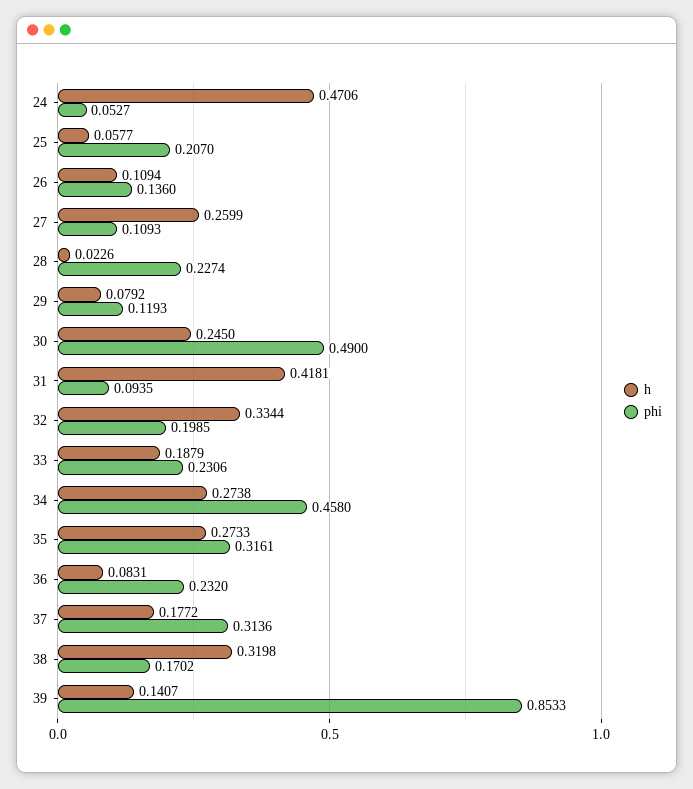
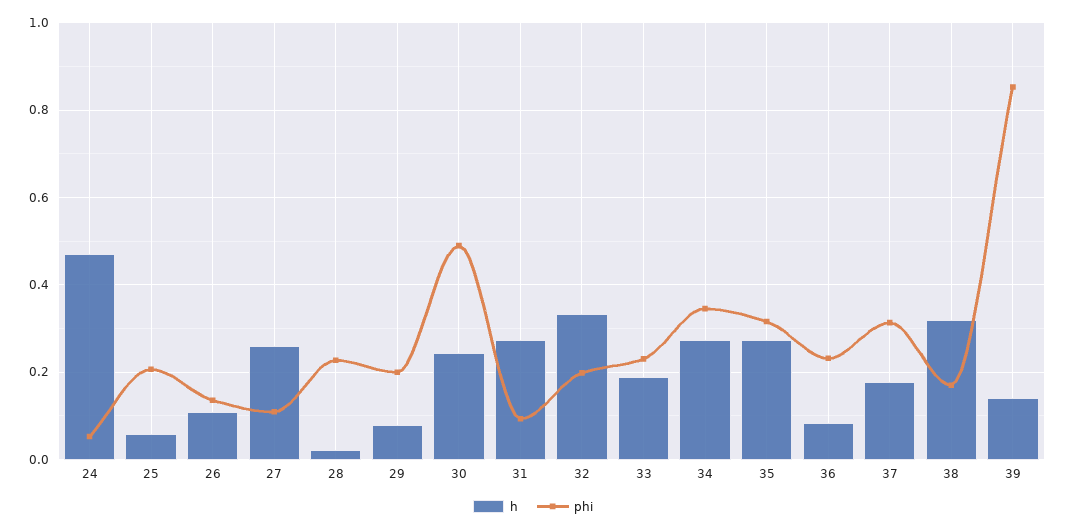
  {
    "h": {
      "24": 0.4706,
      "25": 0.0577,
      "26": 0.1094,
      "27": 0.2599,
      "28": 0.0226,
      "29": 0.0792,
      "30": 0.245,
-     "31": 0.4181,
+     "31": 0.28,
      "32": 0.3344,
      "33": 0.1879,
      "34": 0.2738,
      "35": 0.2733,
      "36": 0.0831,
      "37": 0.1772,
      "38": 0.3198,
      "39": 0.1407
    },
    "phi": {
      "24": 0.0527,
      "25": 0.207,
      "26": 0.136,
      "27": 0.1093,
      "28": 0.2274,
-     "29": 0.1193,
+     "29": 0.2,
      "30": 0.49,
      "31": 0.0935,
      "32": 0.1985,
      "33": 0.2306,
-     "34": 0.458,
+     "34": 0.34,
      "35": 0.3161,
      "36": 0.232,
      "37": 0.3136,
      "38": 0.1702,
      "39": 0.8533
    }
  }

